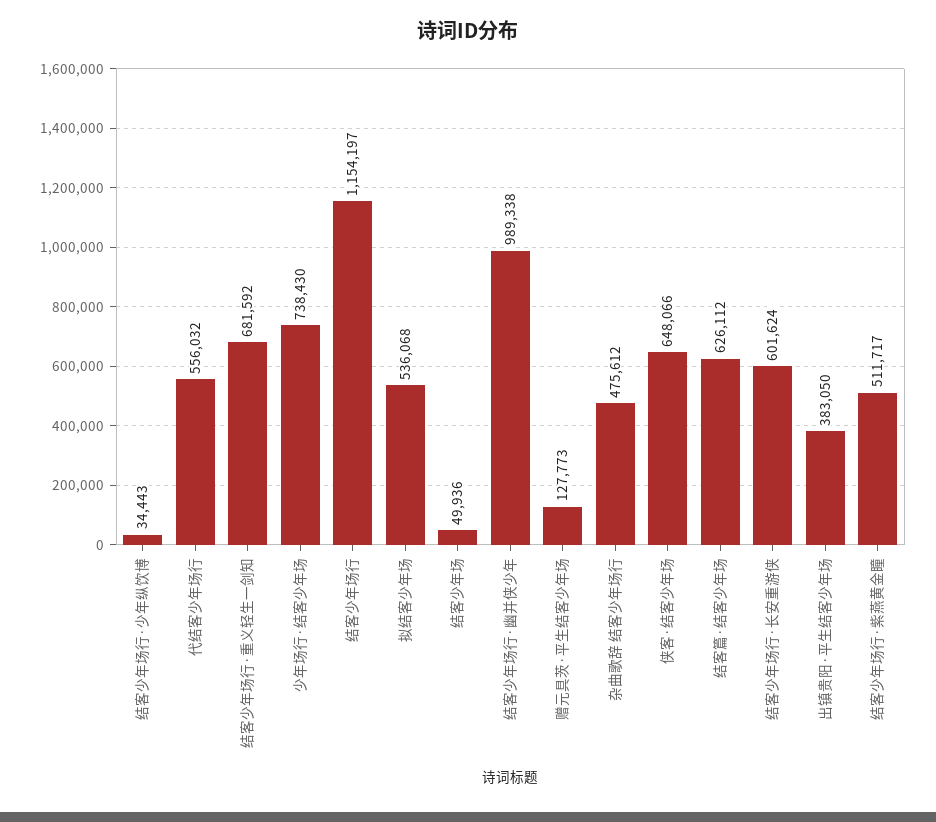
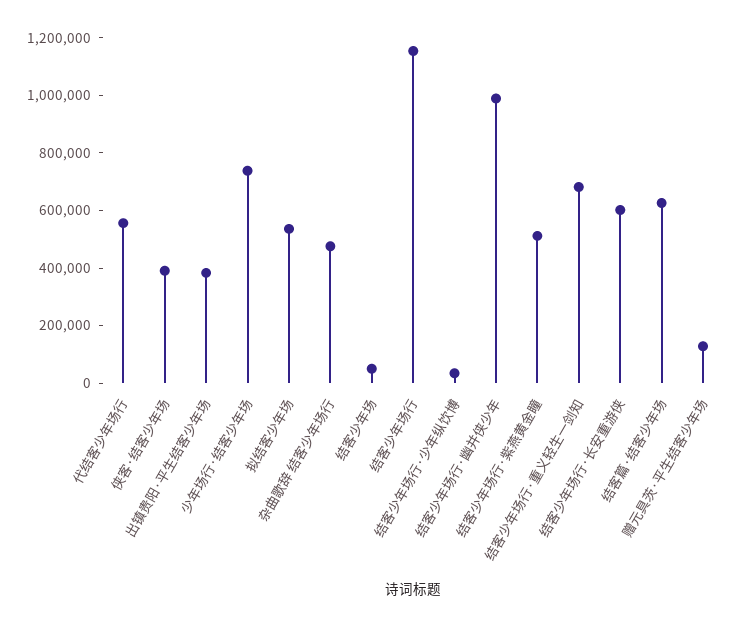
  {
    "结客少年场行·少年纵饮博": 34443,
    "代结客少年场行": 556032,
    "结客少年场行·重义轻生一剑知": 681592,
    "少年场行·结客少年场": 738430,
    "结客少年场行": 1154197,
    "拟结客少年场": 536068,
    "结客少年场": 49936,
    "结客少年场行·幽并侠少年": 989338,
    "赠元具茨·平生结客少年场": 127773,
    "杂曲歌辞 结客少年场行": 475612,
-   "侠客·结客少年场": 648066,
+   "侠客·结客少年场": 400000,
    "结客篇·结客少年场": 626112,
    "结客少年场行·长安重游侠": 601624,
    "出镇贵阳·平生结客少年场": 383050,
    "结客少年场行·紫燕黄金瞳": 511717
  }

